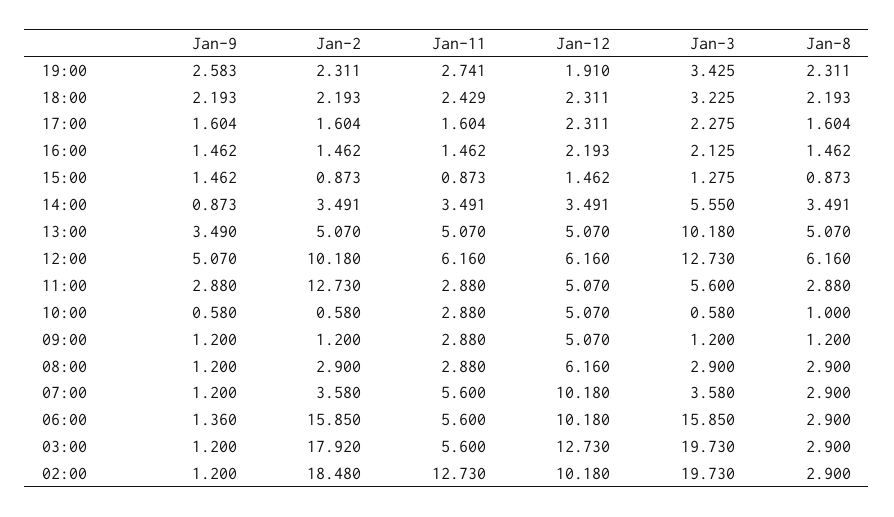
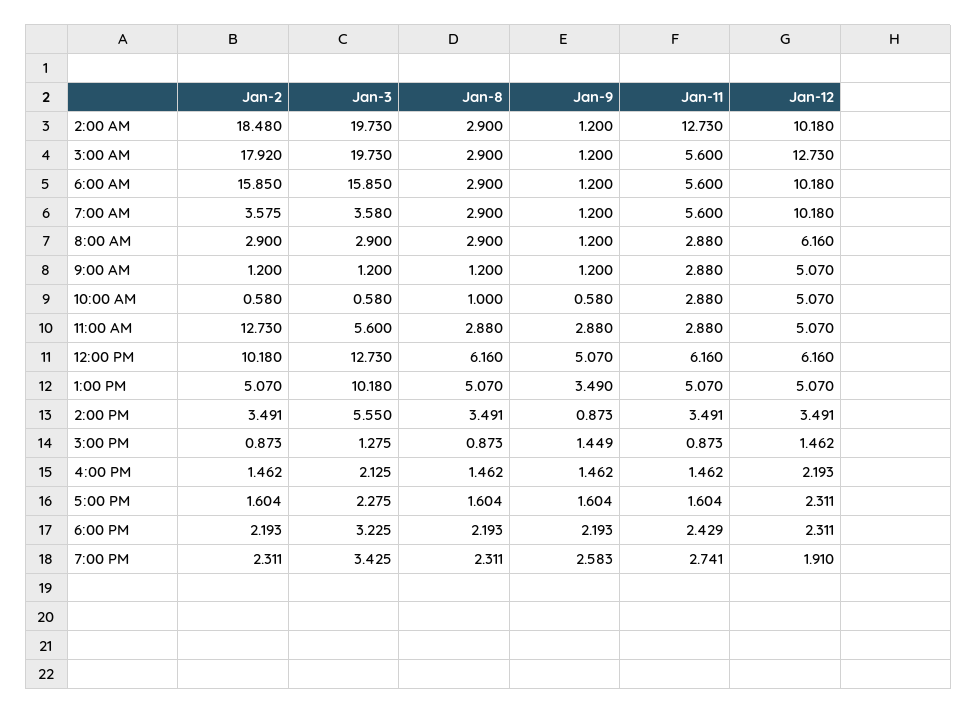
  {
    "Jan-9": {
      "19:00": 2.583,
      "18:00": 2.193,
      "17:00": 1.604,
      "16:00": 1.462,
-     "15:00": 1.462,
+     "15:00": 1.449,
      "14:00": 0.873,
      "13:00": 3.49,
      "12:00": 5.07,
      "11:00": 2.88,
      "10:00": 0.58,
      "09:00": 1.2,
      "08:00": 1.2,
      "07:00": 1.2,
-     "06:00": 1.36,
+     "06:00": 1.2,
      "03:00": 1.2,
      "02:00": 1.2
    },
    "Jan-2": {
      "19:00": 2.311,
      "18:00": 2.193,
      "17:00": 1.604,
      "16:00": 1.462,
      "15:00": 0.873,
      "14:00": 3.491,
      "13:00": 5.07,
      "12:00": 10.18,
      "11:00": 12.73,
      "10:00": 0.58,
      "09:00": 1.2,
      "08:00": 2.9,
-     "07:00": 3.58,
+     "07:00": 3.575,
      "06:00": 15.85,
      "03:00": 17.92,
      "02:00": 18.48
    },
    "Jan-11": {
      "19:00": 2.741,
      "18:00": 2.429,
      "17:00": 1.604,
      "16:00": 1.462,
      "15:00": 0.873,
      "14:00": 3.491,
      "13:00": 5.07,
      "12:00": 6.16,
      "11:00": 2.88,
      "10:00": 2.88,
      "09:00": 2.88,
      "08:00": 2.88,
      "07:00": 5.6,
      "06:00": 5.6,
      "03:00": 5.6,
      "02:00": 12.73
    },
    "Jan-12": {
      "19:00": 1.91,
      "18:00": 2.311,
      "17:00": 2.311,
      "16:00": 2.193,
      "15:00": 1.462,
      "14:00": 3.491,
      "13:00": 5.07,
      "12:00": 6.16,
      "11:00": 5.07,
      "10:00": 5.07,
      "09:00": 5.07,
      "08:00": 6.16,
      "07:00": 10.18,
      "06:00": 10.18,
      "03:00": 12.73,
      "02:00": 10.18
    },
    "Jan-3": {
      "19:00": 3.425,
      "18:00": 3.225,
      "17:00": 2.275,
      "16:00": 2.125,
      "15:00": 1.275,
      "14:00": 5.55,
      "13:00": 10.18,
      "12:00": 12.73,
      "11:00": 5.6,
      "10:00": 0.58,
      "09:00": 1.2,
      "08:00": 2.9,
      "07:00": 3.58,
      "06:00": 15.85,
      "03:00": 19.73,
      "02:00": 19.73
    },
    "Jan-8": {
      "19:00": 2.311,
      "18:00": 2.193,
      "17:00": 1.604,
      "16:00": 1.462,
      "15:00": 0.873,
      "14:00": 3.491,
      "13:00": 5.07,
      "12:00": 6.16,
      "11:00": 2.88,
      "10:00": 1,
      "09:00": 1.2,
      "08:00": 2.9,
      "07:00": 2.9,
      "06:00": 2.9,
      "03:00": 2.9,
      "02:00": 2.9
    }
  }

